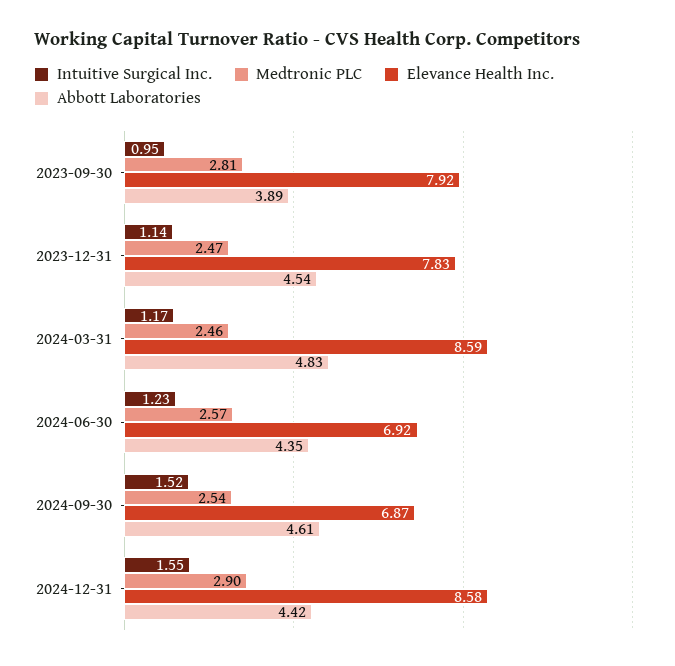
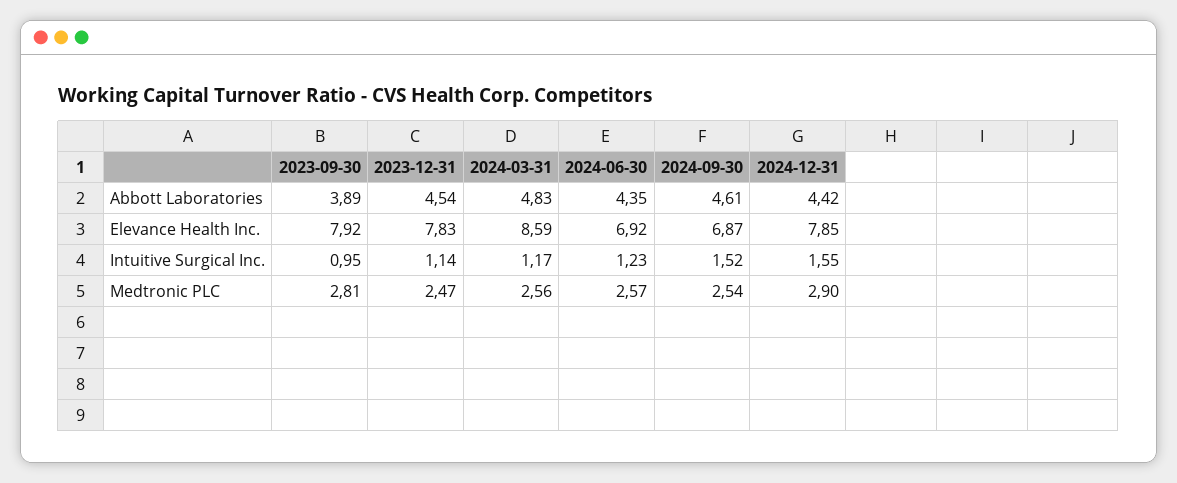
  {
    "Intuitive Surgical Inc.": {
      "2023-09-30": 0.95,
      "2023-12-31": 1.14,
      "2024-03-31": 1.17,
      "2024-06-30": 1.23,
      "2024-09-30": 1.52,
      "2024-12-31": 1.55
    },
    "Medtronic PLC": {
      "2023-09-30": 2.81,
      "2023-12-31": 2.47,
-     "2024-03-31": 2.46,
+     "2024-03-31": 2.56,
      "2024-06-30": 2.57,
      "2024-09-30": 2.54,
      "2024-12-31": 2.9
    },
    "Elevance Health Inc.": {
      "2023-09-30": 7.92,
      "2023-12-31": 7.83,
      "2024-03-31": 8.59,
      "2024-06-30": 6.92,
      "2024-09-30": 6.87,
-     "2024-12-31": 8.58
+     "2024-12-31": 7.85
    },
    "Abbott Laboratories": {
      "2023-09-30": 3.89,
      "2023-12-31": 4.54,
      "2024-03-31": 4.83,
      "2024-06-30": 4.35,
      "2024-09-30": 4.61,
      "2024-12-31": 4.42
    }
  }

